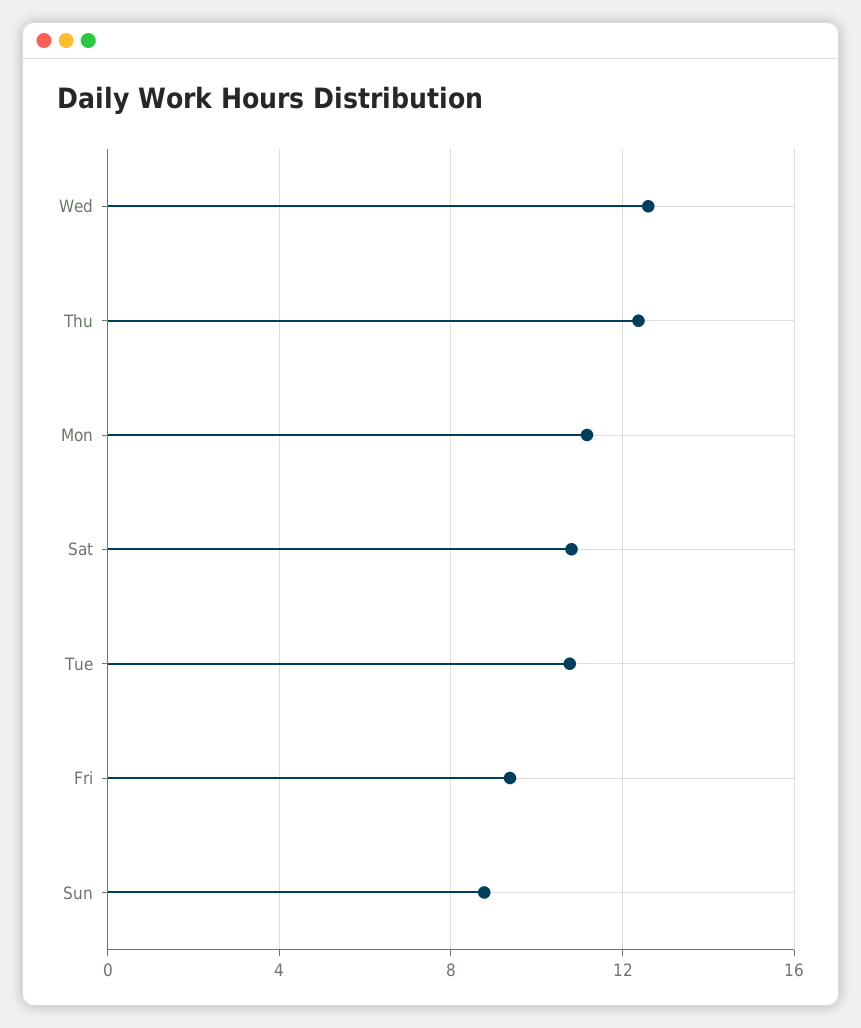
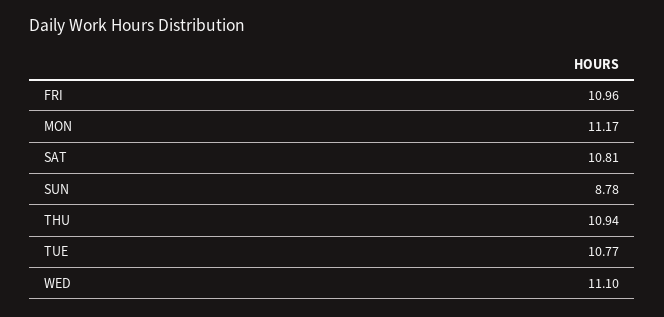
  {
-   "Wed": 12.5,
+   "Wed": 11.1,
-   "Thu": 12.5,
+   "Thu": 10.94,
    "Mon": 11.17,
    "Sat": 10.81,
    "Tue": 10.77,
-   "Fri": 9.5,
+   "Fri": 10.96,
    "Sun": 8.78
  }

